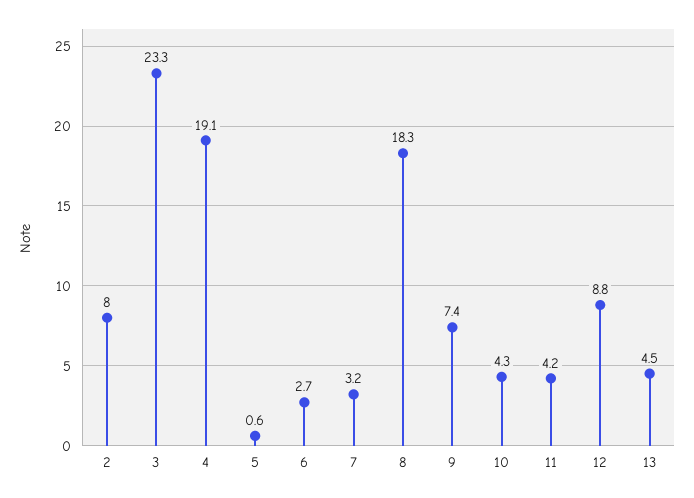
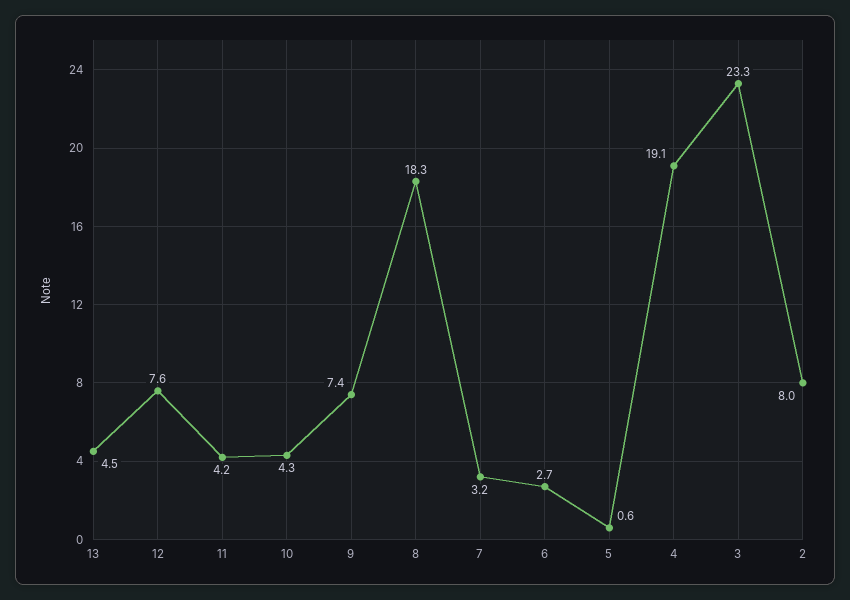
  {
    "2": 8,
    "3": 23.3,
    "4": 19.1,
    "5": 0.6,
    "6": 2.7,
    "7": 3.2,
    "8": 18.3,
    "9": 7.4,
    "10": 4.3,
    "11": 4.2,
-   "12": 8.8,
+   "12": 7.6,
    "13": 4.5
  }

